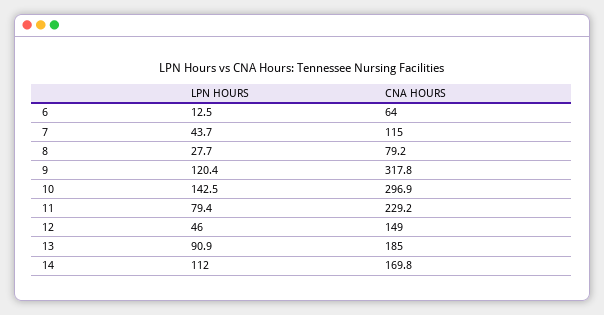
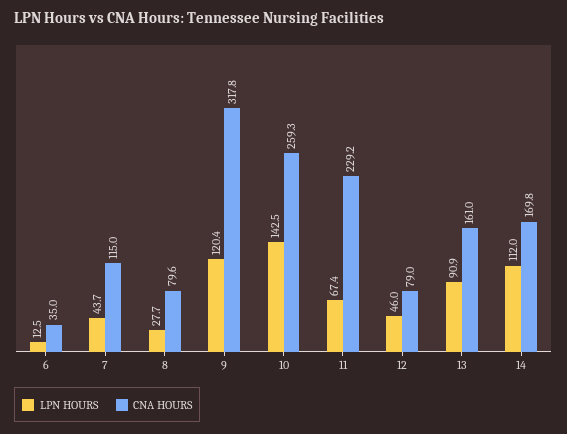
  {
    "LPN HOURS": {
      "6": 12.5,
      "7": 43.7,
      "8": 27.7,
      "9": 120.4,
      "10": 142.5,
-     "11": 79.4,
+     "11": 67.4,
      "12": 46,
      "13": 90.9,
      "14": 112
    },
    "CNA HOURS": {
-     "6": 64,
+     "6": 35,
      "7": 115,
-     "8": 79.2,
+     "8": 79.6,
      "9": 317.8,
-     "10": 296.9,
+     "10": 259.3,
      "11": 229.2,
-     "12": 149,
+     "12": 79,
-     "13": 185,
+     "13": 161,
      "14": 169.8
    }
  }

